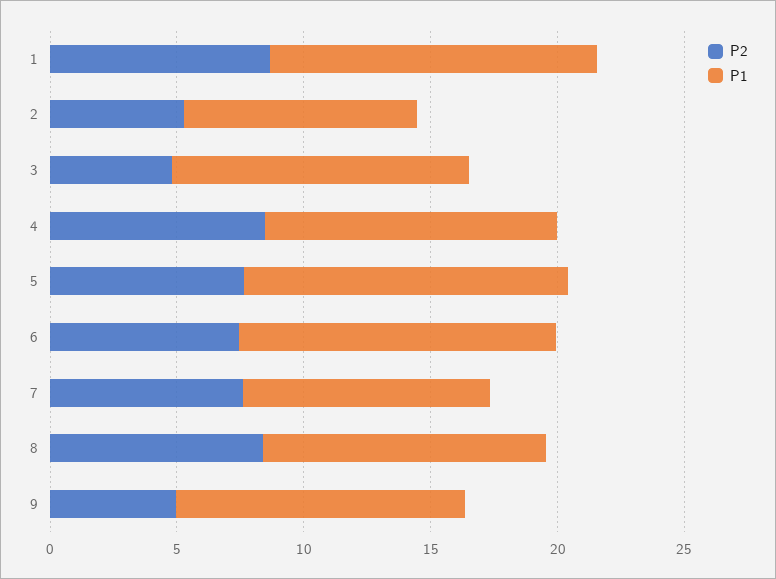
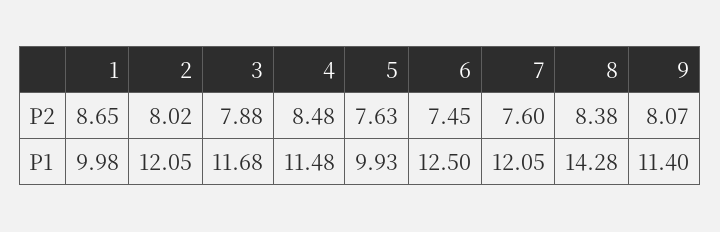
  {
    "P2": {
      "1": 8.65,
-     "2": 5,
+     "2": 8.02,
-     "3": 5,
+     "3": 7.88,
      "4": 8.48,
      "5": 7.63,
      "6": 7.45,
      "7": 7.6,
      "8": 8.38,
-     "9": 5
+     "9": 8.07
    },
    "P1": {
-     "1": 13,
+     "1": 9.98,
-     "2": 9,
+     "2": 12.05,
      "3": 11.68,
      "4": 11.48,
-     "5": 13,
+     "5": 9.93,
      "6": 12.5,
-     "7": 10,
+     "7": 12.05,
-     "8": 11,
+     "8": 14.28,
      "9": 11.4
    }
  }

